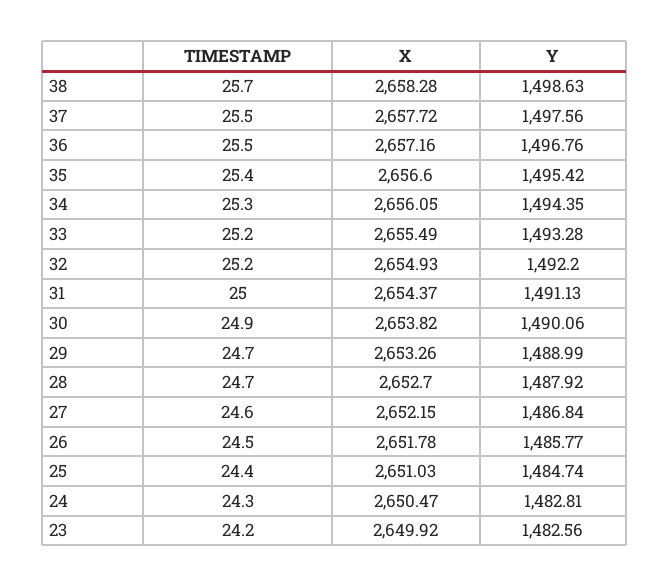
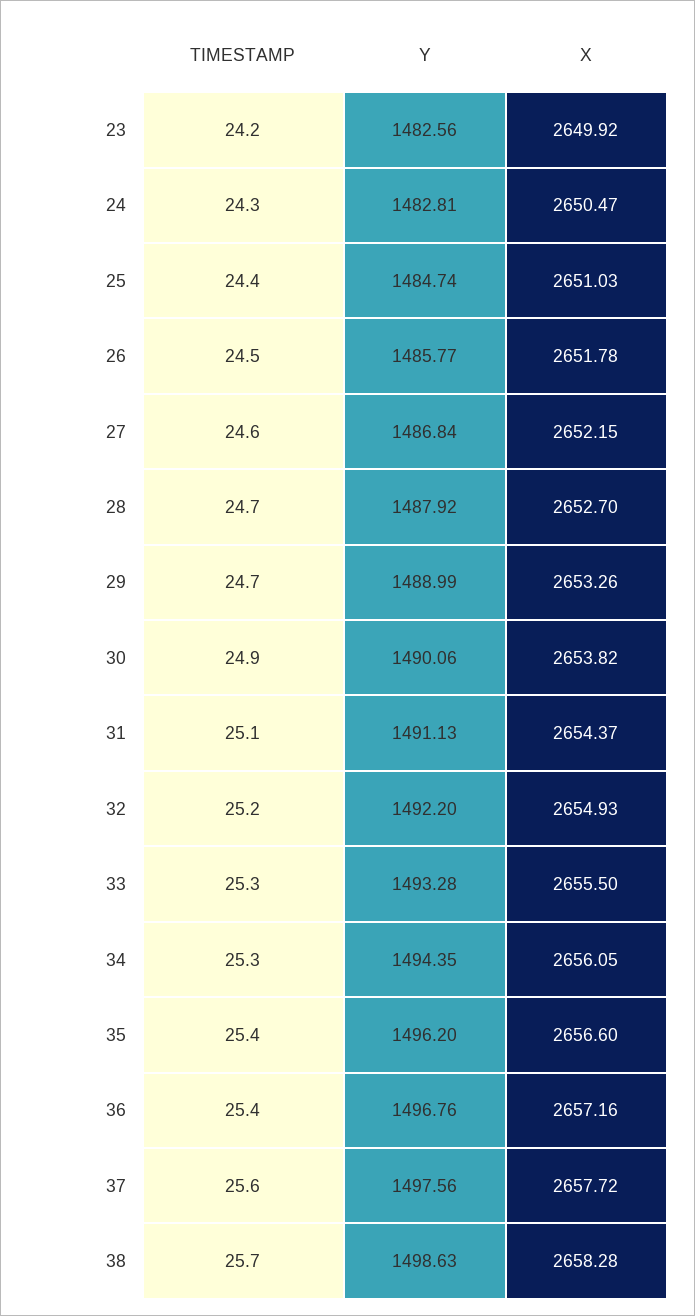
  {
    "TIMESTAMP": {
      "38": 25.7,
-     "37": 25.5,
+     "37": 25.6,
-     "36": 25.5,
+     "36": 25.4,
      "35": 25.4,
      "34": 25.3,
-     "33": 25.2,
+     "33": 25.3,
      "32": 25.2,
-     "31": 25,
+     "31": 25.1,
      "30": 24.9,
      "29": 24.7,
      "28": 24.7,
      "27": 24.6,
      "26": 24.5,
      "25": 24.4,
      "24": 24.3,
      "23": 24.2
    },
    "X": {
      "38": 2658.28,
      "37": 2657.72,
      "36": 2657.16,
      "35": 2656.6,
      "34": 2656.05,
-     "33": 2655.49,
+     "33": 2655.5,
      "32": 2654.93,
      "31": 2654.37,
      "30": 2653.82,
      "29": 2653.26,
      "28": 2652.7,
      "27": 2652.15,
      "26": 2651.78,
      "25": 2651.03,
      "24": 2650.47,
      "23": 2649.92
    },
    "Y": {
      "38": 1498.63,
      "37": 1497.56,
      "36": 1496.76,
-     "35": 1495.42,
+     "35": 1496.2,
      "34": 1494.35,
      "33": 1493.28,
      "32": 1492.2,
      "31": 1491.13,
      "30": 1490.06,
      "29": 1488.99,
      "28": 1487.92,
      "27": 1486.84,
      "26": 1485.77,
      "25": 1484.74,
      "24": 1482.81,
      "23": 1482.56
    }
  }

